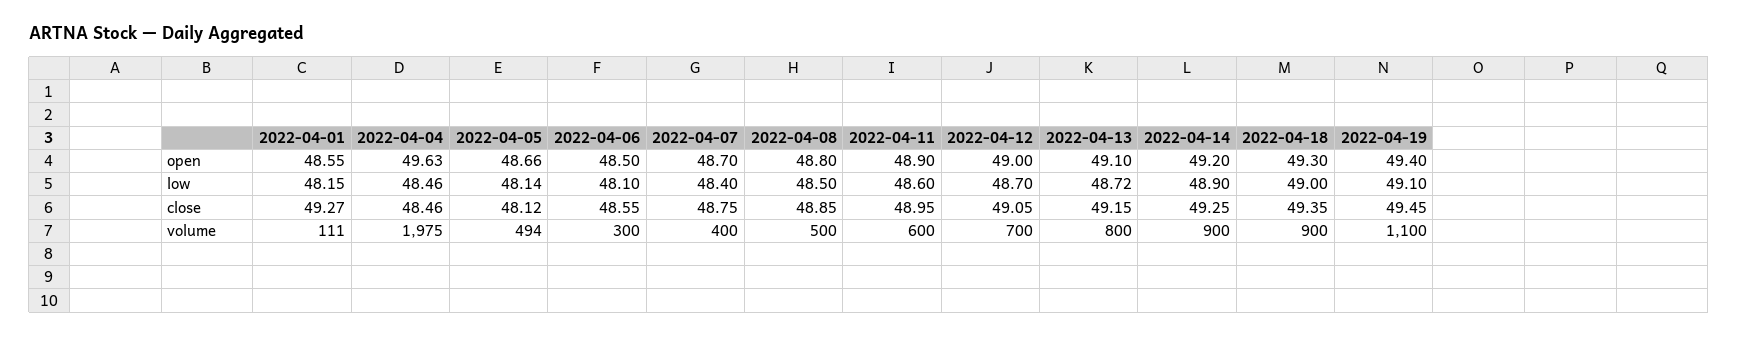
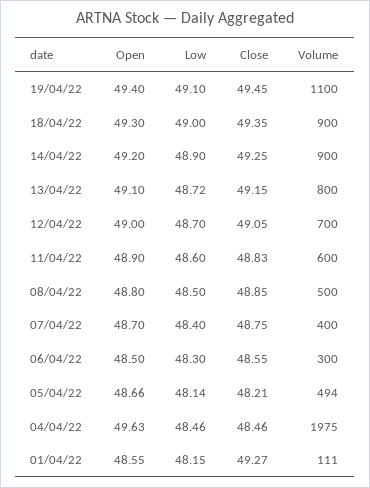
  {
    "2022-04-01": {
      "open": 48.55,
      "low": 48.15,
      "close": 49.27,
      "volume": 111
    },
    "2022-04-04": {
      "open": 49.63,
      "low": 48.46,
      "close": 48.46,
      "volume": 1975
    },
    "2022-04-05": {
      "open": 48.66,
      "low": 48.14,
-     "close": 48.12,
+     "close": 48.21,
      "volume": 494
    },
    "2022-04-06": {
      "open": 48.5,
-     "low": 48.1,
+     "low": 48.3,
      "close": 48.55,
      "volume": 300
    },
    "2022-04-07": {
      "open": 48.7,
      "low": 48.4,
      "close": 48.75,
      "volume": 400
    },
    "2022-04-08": {
      "open": 48.8,
      "low": 48.5,
      "close": 48.85,
      "volume": 500
    },
    "2022-04-11": {
      "open": 48.9,
      "low": 48.6,
-     "close": 48.95,
+     "close": 48.83,
      "volume": 600
    },
    "2022-04-12": {
      "open": 49,
      "low": 48.7,
      "close": 49.05,
      "volume": 700
    },
    "2022-04-13": {
      "open": 49.1,
      "low": 48.72,
      "close": 49.15,
      "volume": 800
    },
    "2022-04-14": {
      "open": 49.2,
      "low": 48.9,
      "close": 49.25,
      "volume": 900
    },
    "2022-04-18": {
      "open": 49.3,
      "low": 49,
      "close": 49.35,
      "volume": 900
    },
    "2022-04-19": {
      "open": 49.4,
      "low": 49.1,
      "close": 49.45,
      "volume": 1100
    }
  }

